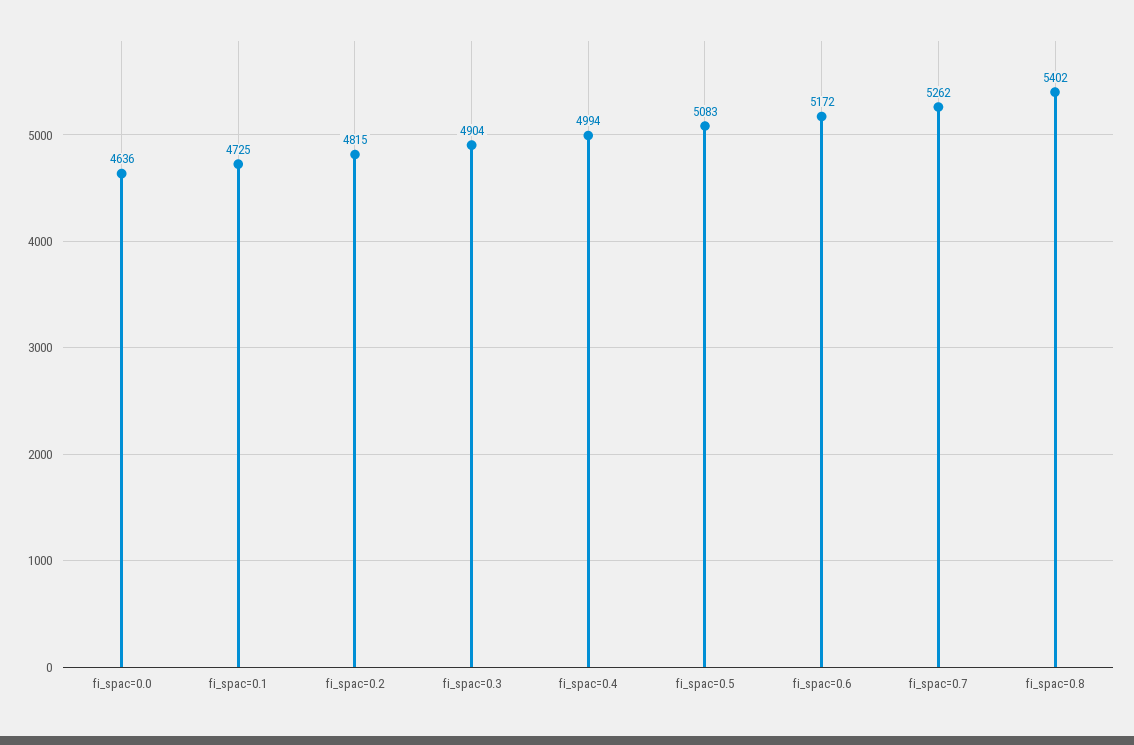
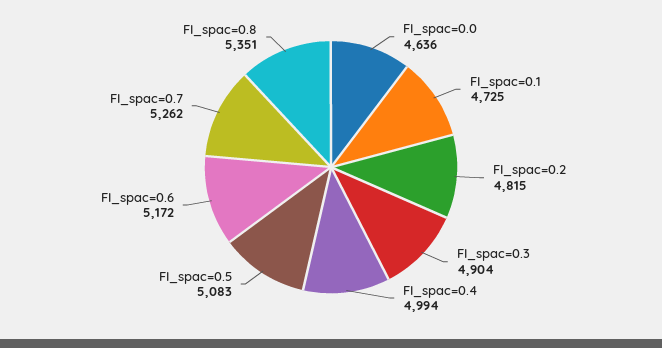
  {
    "fi_spac=0.0": 4636,
    "fi_spac=0.1": 4725,
    "fi_spac=0.2": 4815,
    "fi_spac=0.3": 4904,
    "fi_spac=0.4": 4994,
    "fi_spac=0.5": 5083,
    "fi_spac=0.6": 5172,
    "fi_spac=0.7": 5262,
-   "fi_spac=0.8": 5402
+   "fi_spac=0.8": 5351
  }

